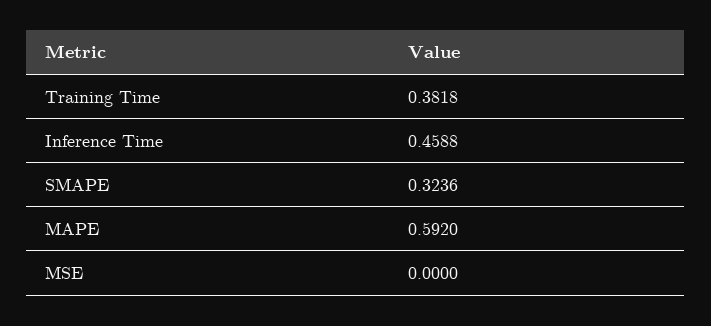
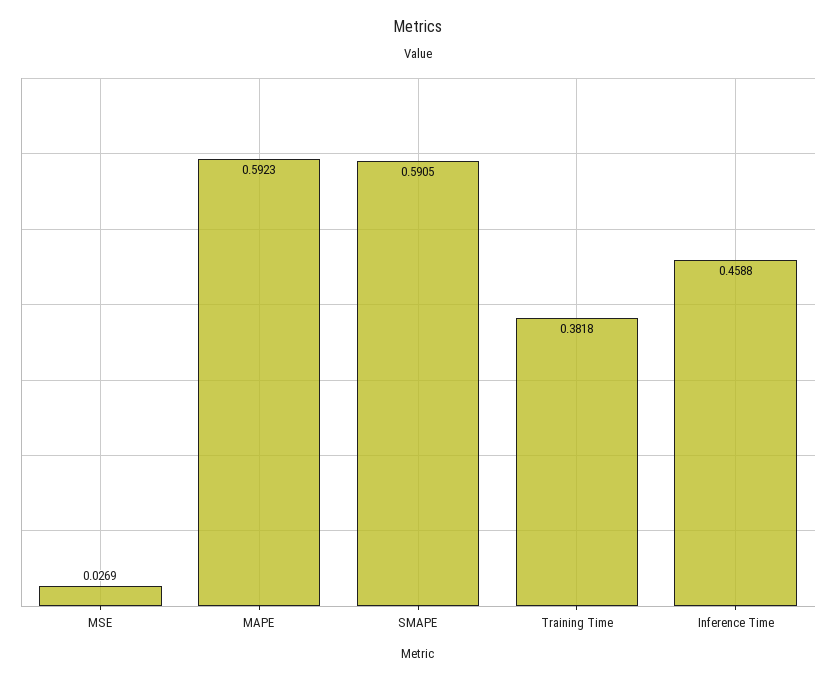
  {
    "Training Time": 0.3818,
    "Inference Time": 0.4588,
-   "SMAPE": 0.3236,
+   "SMAPE": 0.5905,
-   "MAPE": 0.592,
+   "MAPE": 0.5923,
-   "MSE": 0
+   "MSE": 0.0269
  }

